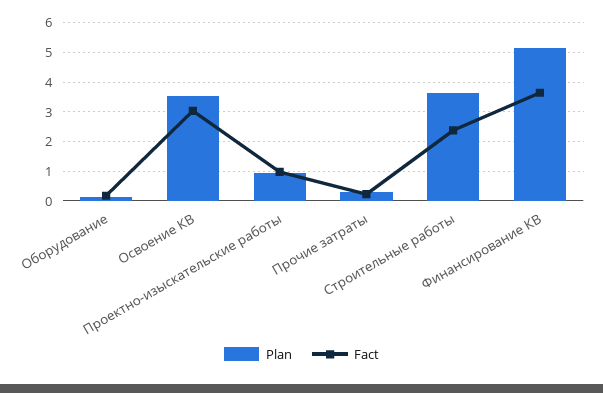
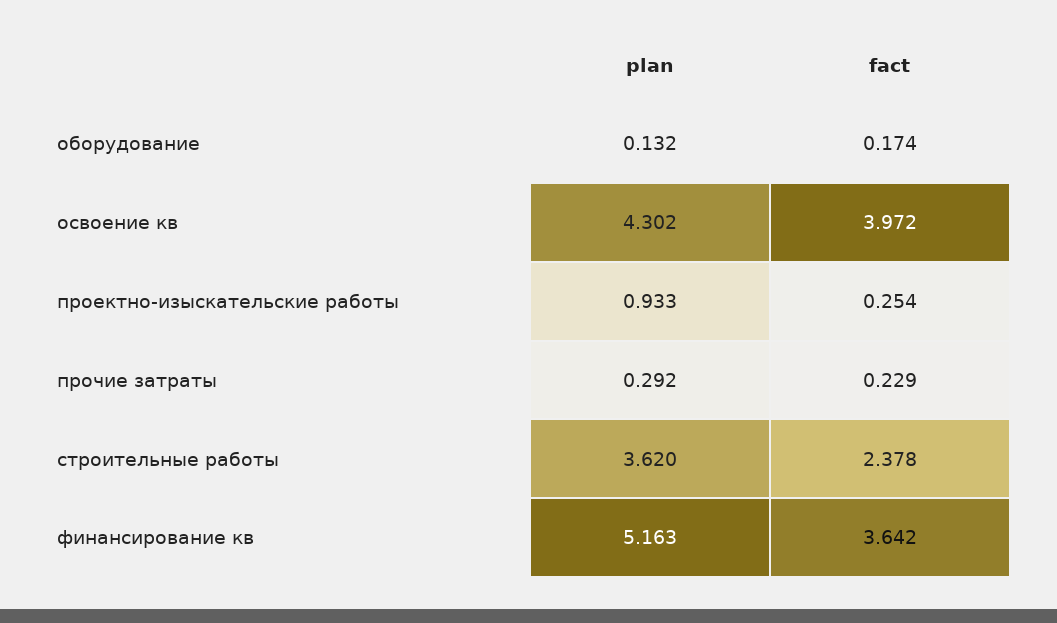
  {
    "Plan": {
      "Оборудование": 0.132,
-     "Освоение КВ": 3.5,
+     "Освоение КВ": 4.302,
      "Проектно-изыскательские работы": 0.933,
      "Прочие затраты": 0.292,
      "Строительные работы": 3.62,
      "Финансирование КВ": 5.163
    },
    "Fact": {
      "Оборудование": 0.174,
-     "Освоение КВ": 3,
+     "Освоение КВ": 3.972,
-     "Проектно-изыскательские работы": 1,
+     "Проектно-изыскательские работы": 0.254,
      "Прочие затраты": 0.229,
      "Строительные работы": 2.378,
      "Финансирование КВ": 3.642
    }
  }

